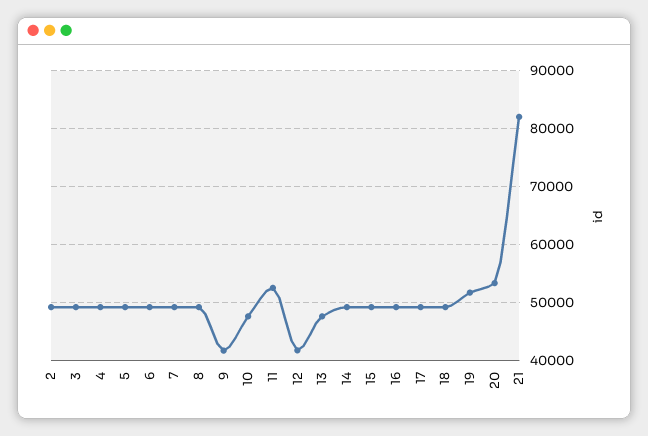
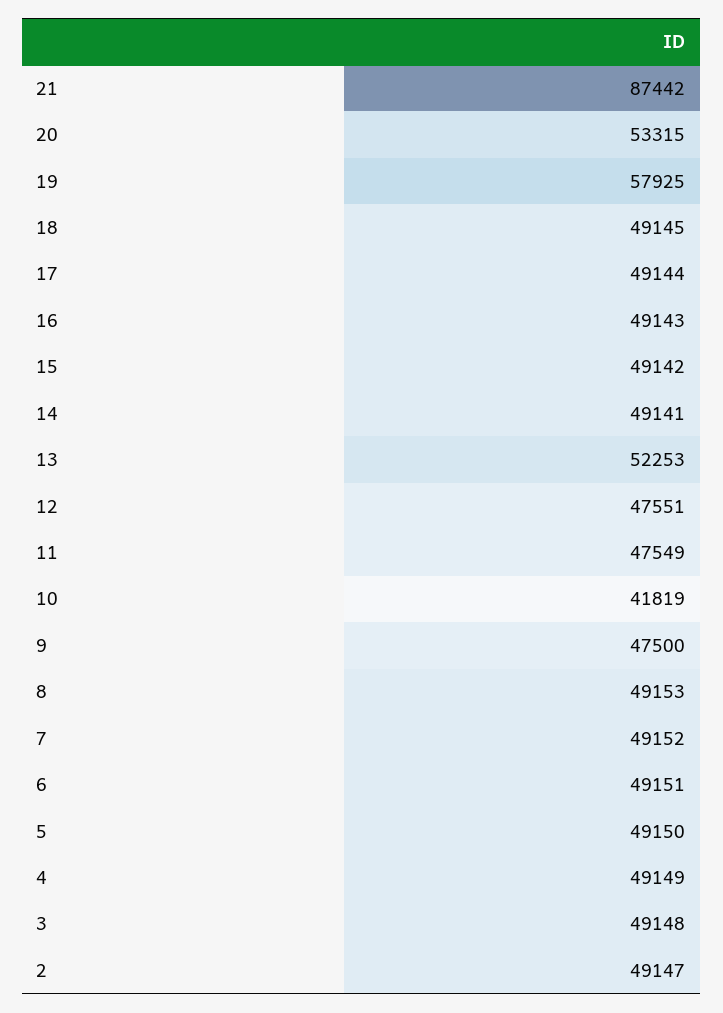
  {
    "2": 49147,
    "3": 49148,
    "4": 49149,
    "5": 49150,
    "6": 49151,
    "7": 49152,
    "8": 49153,
-   "9": 42000,
+   "9": 47500,
-   "10": 48000,
+   "10": 41819,
-   "11": 52000,
+   "11": 47549,
-   "12": 42000,
+   "12": 47551,
-   "13": 48000,
+   "13": 52253,
    "14": 49141,
    "15": 49142,
    "16": 49143,
    "17": 49144,
    "18": 49145,
-   "19": 52000,
+   "19": 57925,
    "20": 53315,
-   "21": 82000
+   "21": 87442
  }

